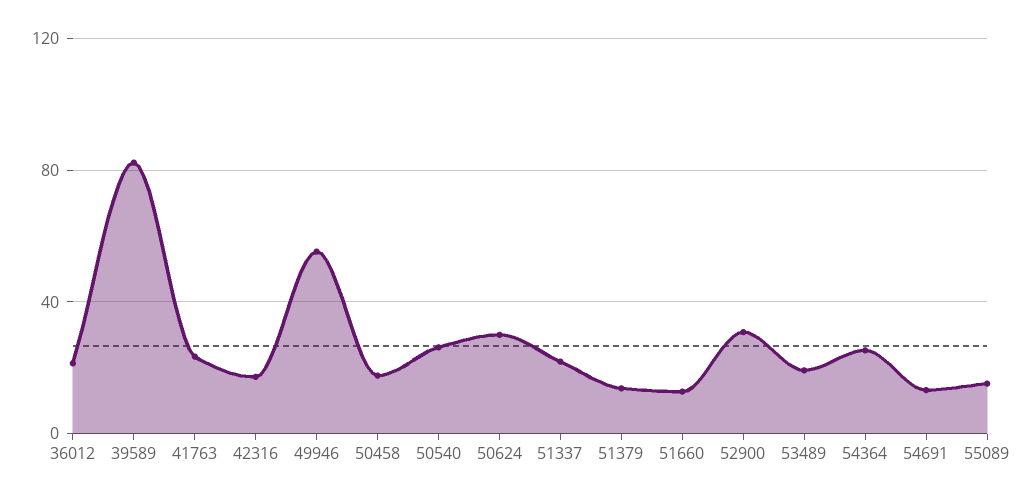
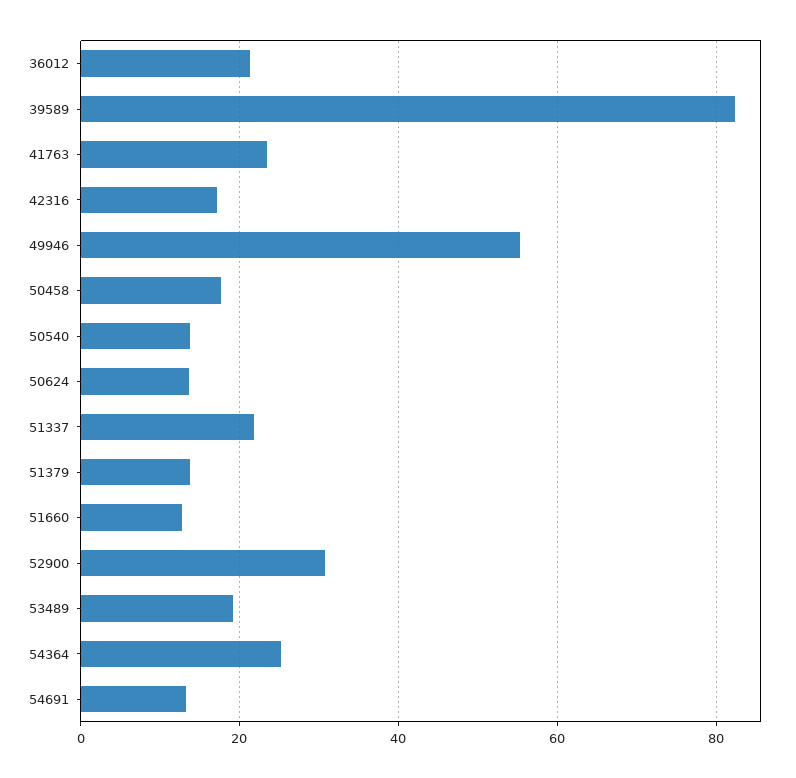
  {
    "36012": 22,
    "39589": 82,
    "41763": 24,
    "42316": 18,
    "49946": 56,
    "50458": 18,
-   "50540": 25,
+   "50540": 14,
-   "50624": 30,
+   "50624": 14,
    "51337": 22,
    "51379": 14,
    "51660": 12,
    "52900": 30,
    "53489": 20,
    "54364": 26,
-   "54691": 14,
+   "54691": 14
-   "55089": 15
  }

